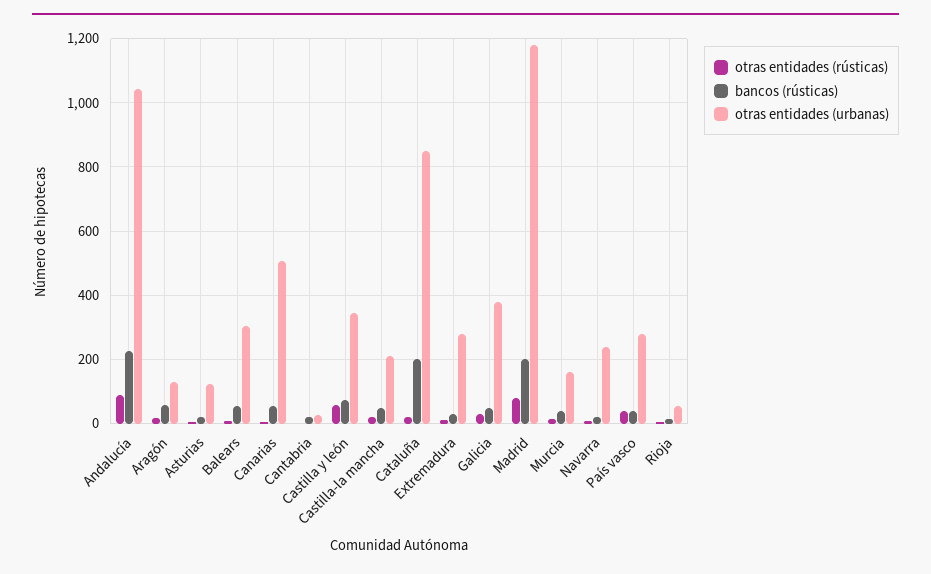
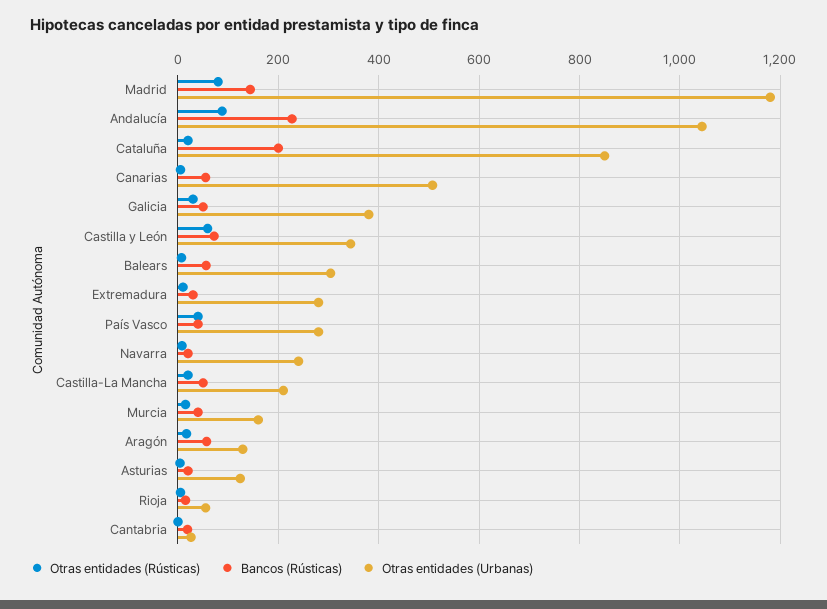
  {
    "otras entidades (rústicas)": {
      "Andalucía": 80,
      "Aragón": 20,
      "Asturias": 0,
      "Balears": 0,
      "Canarias": 0,
      "Cantabria": 0,
      "Castilla y león": 60,
      "Castilla-la mancha": 20,
      "Cataluña": 20,
      "Extremadura": 20,
      "Galicia": 40,
      "Madrid": 80,
      "Murcia": 20,
      "Navarra": 0,
      "País vasco": 40,
      "Rioja": 0
    },
    "bancos (rústicas)": {
      "Andalucía": 220,
      "Aragón": 60,
      "Asturias": 20,
      "Balears": 60,
      "Canarias": 60,
      "Cantabria": 20,
      "Castilla y león": 80,
      "Castilla-la mancha": 60,
      "Cataluña": 200,
      "Extremadura": 40,
      "Galicia": 60,
-     "Madrid": 200,
+     "Madrid": 140,
      "Murcia": 40,
      "Navarra": 20,
      "País vasco": 40,
      "Rioja": 20
    },
    "otras entidades (urbanas)": {
      "Andalucía": 1040,
      "Aragón": 120,
      "Asturias": 120,
      "Balears": 300,
      "Canarias": 500,
      "Cantabria": 20,
      "Castilla y león": 340,
      "Castilla-la mancha": 220,
      "Cataluña": 860,
      "Extremadura": 280,
      "Galicia": 380,
      "Madrid": 1180,
      "Murcia": 160,
      "Navarra": 240,
      "País vasco": 280,
      "Rioja": 60
    }
  }

